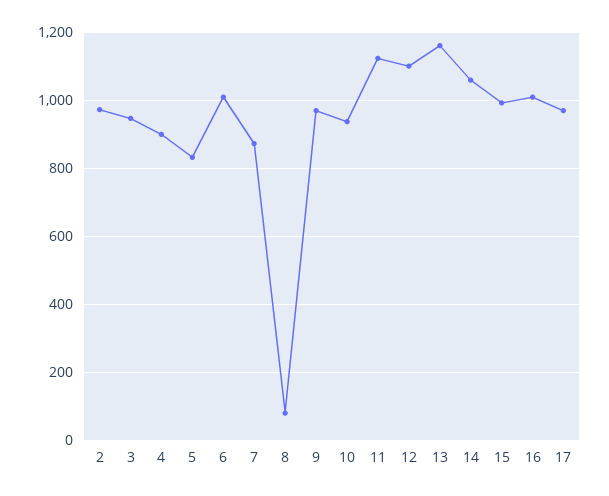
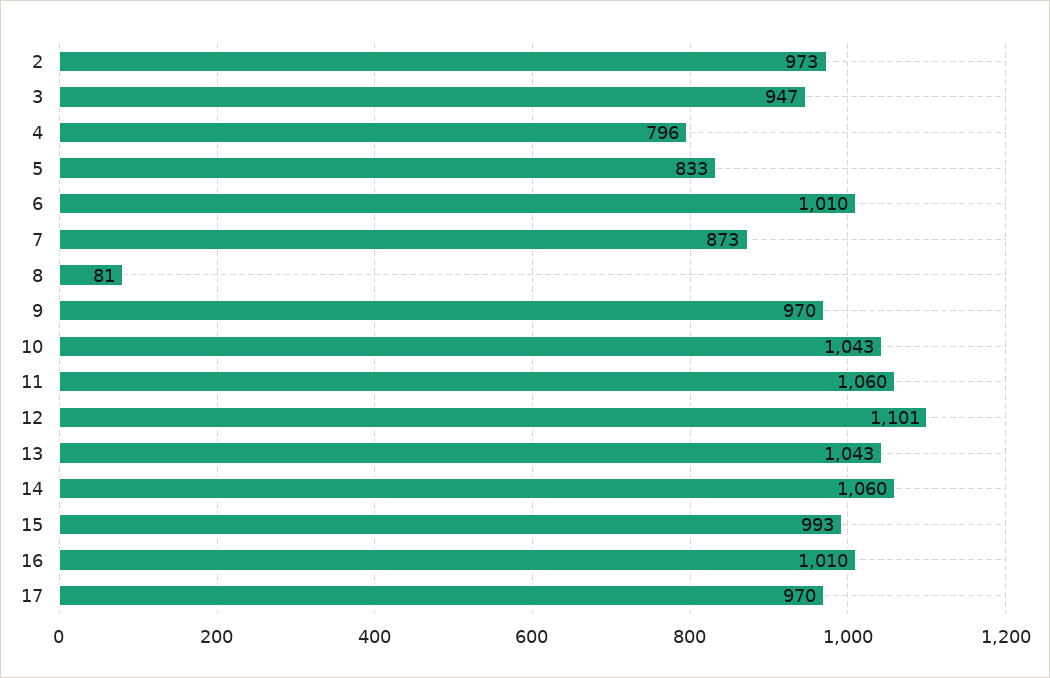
  {
    "2": 973,
    "3": 947,
-   "4": 900,
+   "4": 796,
    "5": 833,
    "6": 1010,
    "7": 873,
    "8": 81,
    "9": 970,
-   "10": 940,
+   "10": 1043,
-   "11": 1120,
+   "11": 1060,
    "12": 1101,
-   "13": 1160,
+   "13": 1043,
    "14": 1060,
    "15": 993,
    "16": 1010,
    "17": 970
  }

